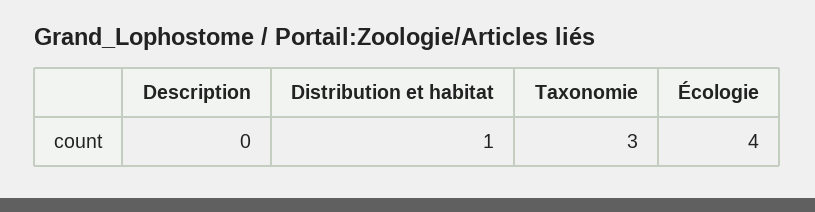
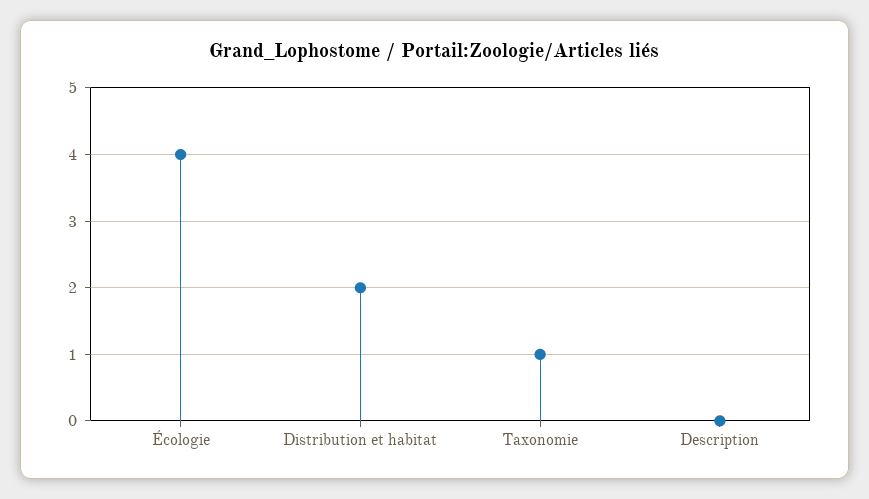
  {
    "Description": 0,
-   "Distribution et habitat": 1,
+   "Distribution et habitat": 2,
-   "Taxonomie": 3,
+   "Taxonomie": 1,
    "Écologie": 4
  }

